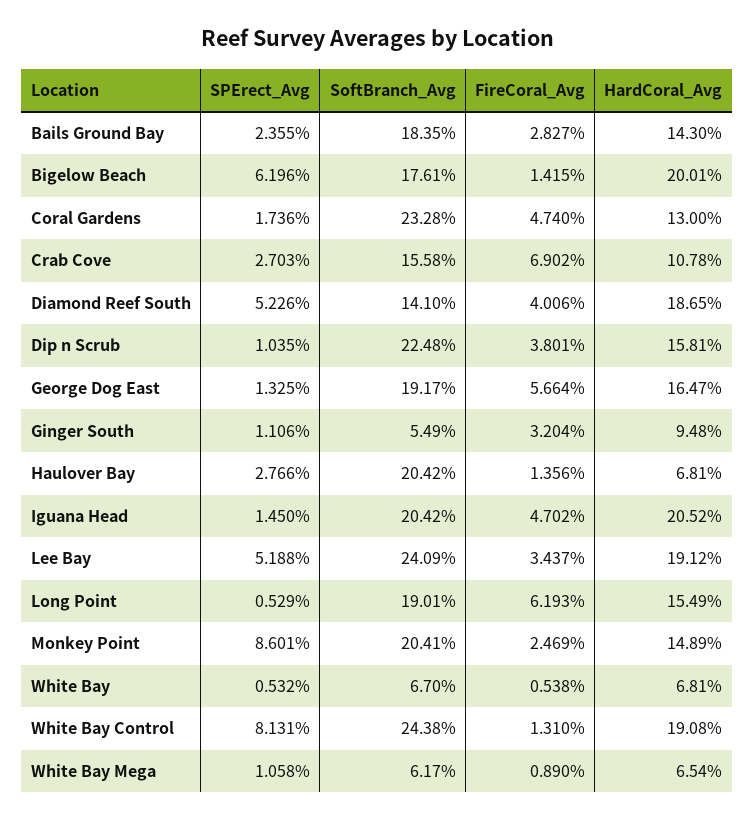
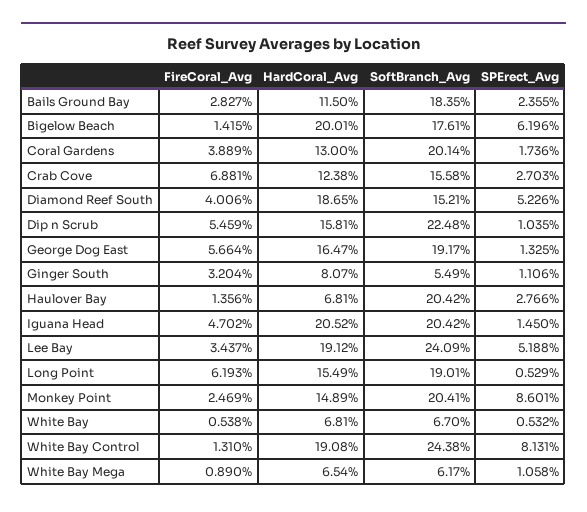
  {
    "SPErect_Avg": {
      "Bails Ground Bay": 2.355,
      "Bigelow Beach": 6.196,
      "Coral Gardens": 1.736,
      "Crab Cove": 2.703,
      "Diamond Reef South": 5.226,
      "Dip n Scrub": 1.035,
      "George Dog East": 1.325,
      "Ginger South": 1.106,
      "Haulover Bay": 2.766,
      "Iguana Head": 1.45,
      "Lee Bay": 5.188,
      "Long Point": 0.529,
      "Monkey Point": 8.601,
      "White Bay": 0.532,
      "White Bay Control": 8.131,
      "White Bay Mega": 1.058
    },
    "SoftBranch_Avg": {
      "Bails Ground Bay": 18.35,
      "Bigelow Beach": 17.61,
-     "Coral Gardens": 23.28,
+     "Coral Gardens": 20.14,
      "Crab Cove": 15.58,
-     "Diamond Reef South": 14.1,
+     "Diamond Reef South": 15.21,
      "Dip n Scrub": 22.48,
      "George Dog East": 19.17,
      "Ginger South": 5.49,
      "Haulover Bay": 20.42,
      "Iguana Head": 20.42,
      "Lee Bay": 24.09,
      "Long Point": 19.01,
      "Monkey Point": 20.41,
      "White Bay": 6.7,
      "White Bay Control": 24.38,
      "White Bay Mega": 6.17
    },
    "FireCoral_Avg": {
      "Bails Ground Bay": 2.827,
      "Bigelow Beach": 1.415,
-     "Coral Gardens": 4.74,
+     "Coral Gardens": 3.889,
-     "Crab Cove": 6.902,
+     "Crab Cove": 6.881,
      "Diamond Reef South": 4.006,
-     "Dip n Scrub": 3.801,
+     "Dip n Scrub": 5.459,
      "George Dog East": 5.664,
      "Ginger South": 3.204,
      "Haulover Bay": 1.356,
      "Iguana Head": 4.702,
      "Lee Bay": 3.437,
      "Long Point": 6.193,
      "Monkey Point": 2.469,
      "White Bay": 0.538,
      "White Bay Control": 1.31,
      "White Bay Mega": 0.89
    },
    "HardCoral_Avg": {
-     "Bails Ground Bay": 14.3,
+     "Bails Ground Bay": 11.5,
      "Bigelow Beach": 20.01,
      "Coral Gardens": 13,
-     "Crab Cove": 10.78,
+     "Crab Cove": 12.38,
      "Diamond Reef South": 18.65,
      "Dip n Scrub": 15.81,
      "George Dog East": 16.47,
-     "Ginger South": 9.48,
+     "Ginger South": 8.07,
      "Haulover Bay": 6.81,
      "Iguana Head": 20.52,
      "Lee Bay": 19.12,
      "Long Point": 15.49,
      "Monkey Point": 14.89,
      "White Bay": 6.81,
      "White Bay Control": 19.08,
      "White Bay Mega": 6.54
    }
  }

